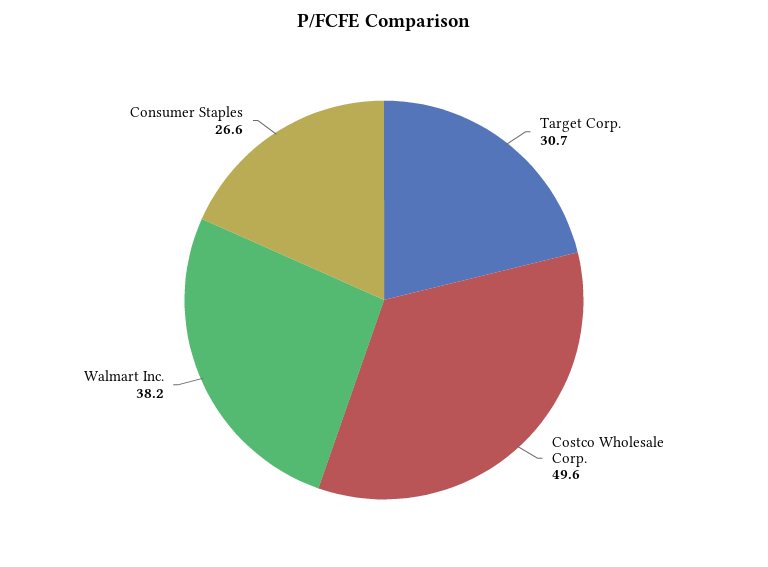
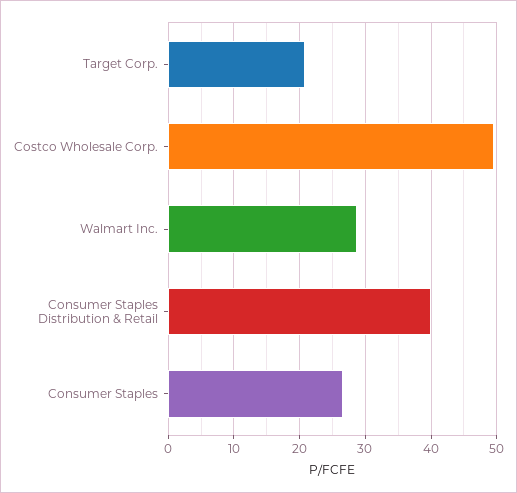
  {
-   "Target Corp.": 30.7,
+   "Target Corp.": 21,
    "Costco Wholesale Corp.": 49.6,
-   "Walmart Inc.": 38.2,
+   "Walmart Inc.": 29,
-   "Consumer Staples": 26.6
+   "Consumer Staples": 26.6,
+   "Consumer Staples Distribution & Retail": 40
  }

